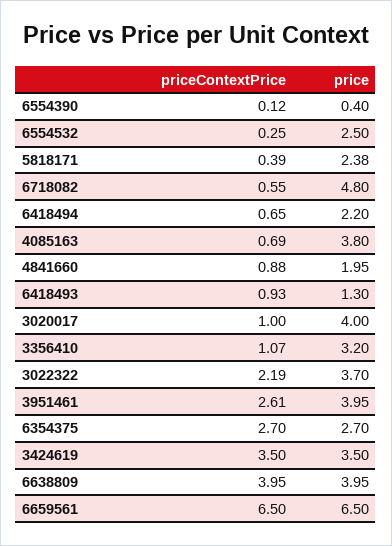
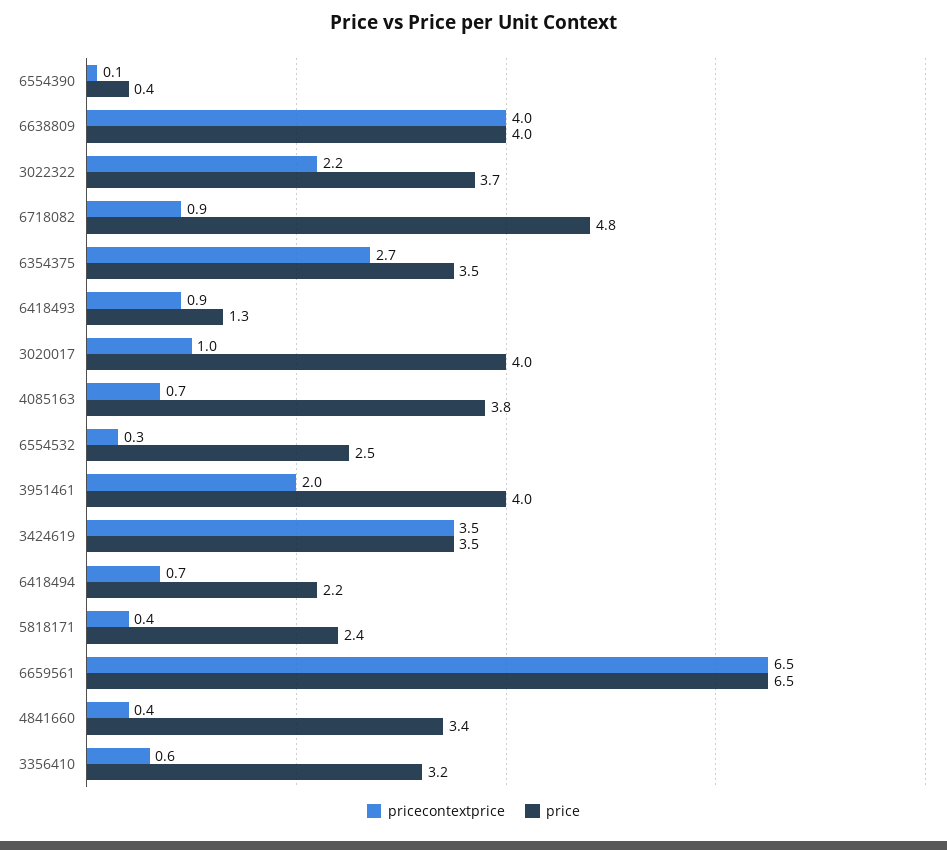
  {
    "priceContextPrice": {
      "6554390": 0.12,
      "6554532": 0.25,
      "5818171": 0.39,
-     "6718082": 0.55,
+     "6718082": 0.9,
      "6418494": 0.65,
      "4085163": 0.69,
-     "4841660": 0.88,
+     "4841660": 0.4,
      "6418493": 0.93,
      "3020017": 1,
-     "3356410": 1.07,
+     "3356410": 0.6,
      "3022322": 2.19,
-     "3951461": 2.61,
+     "3951461": 2,
      "6354375": 2.7,
      "3424619": 3.5,
      "6638809": 3.95,
      "6659561": 6.5
    },
    "price": {
      "6554390": 0.4,
      "6554532": 2.5,
      "5818171": 2.38,
      "6718082": 4.8,
      "6418494": 2.2,
      "4085163": 3.8,
-     "4841660": 1.95,
+     "4841660": 3.4,
      "6418493": 1.3,
      "3020017": 4,
      "3356410": 3.2,
      "3022322": 3.7,
      "3951461": 3.95,
-     "6354375": 2.7,
+     "6354375": 3.5,
      "3424619": 3.5,
      "6638809": 3.95,
      "6659561": 6.5
    }
  }

